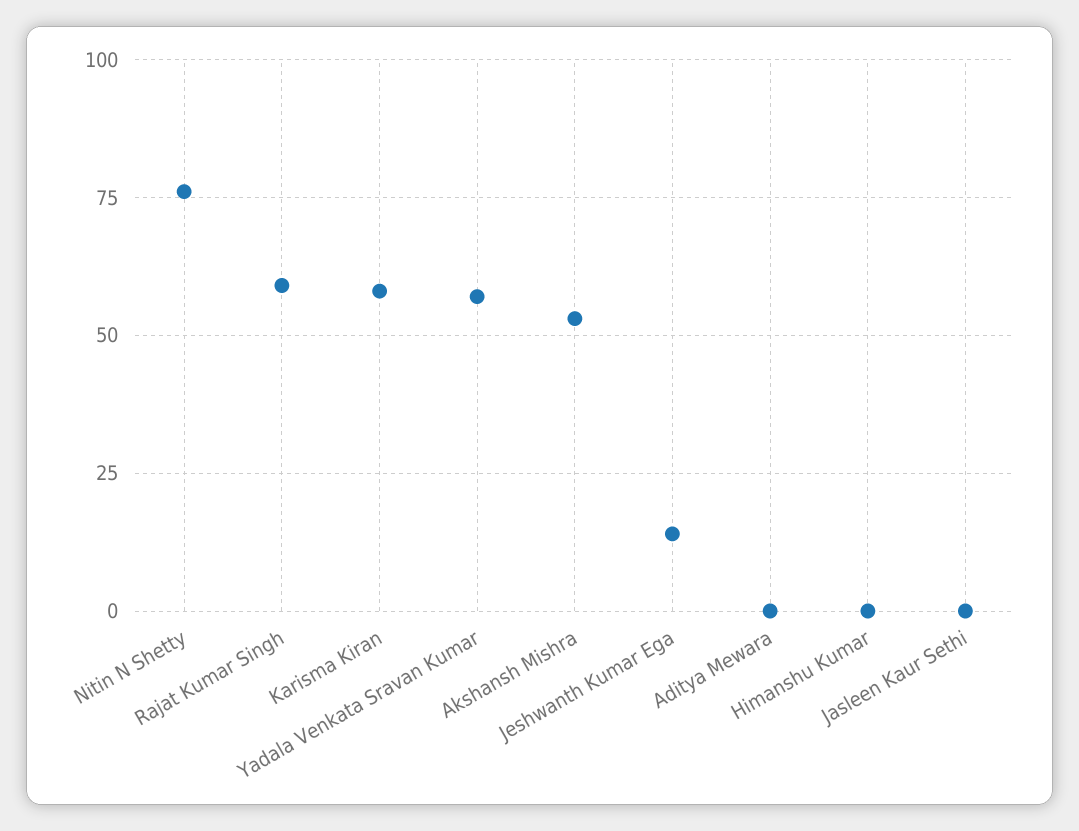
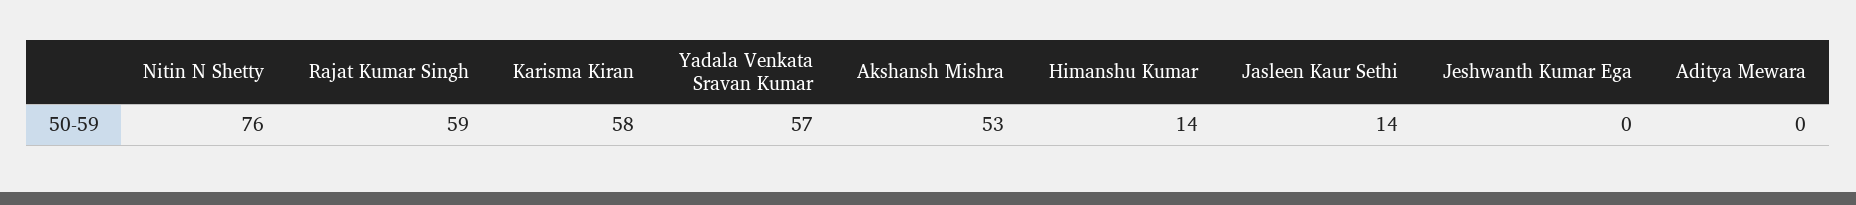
  {
    "Nitin N Shetty": 76,
    "Rajat Kumar Singh": 59,
    "Karisma Kiran": 58,
    "Yadala Venkata Sravan Kumar": 57,
    "Akshansh Mishra": 53,
-   "Jeshwanth Kumar Ega": 15,
+   "Jeshwanth Kumar Ega": 0,
    "Aditya Mewara": 0,
-   "Himanshu Kumar": 0,
+   "Himanshu Kumar": 14,
-   "Jasleen Kaur Sethi": 0
+   "Jasleen Kaur Sethi": 14
  }

